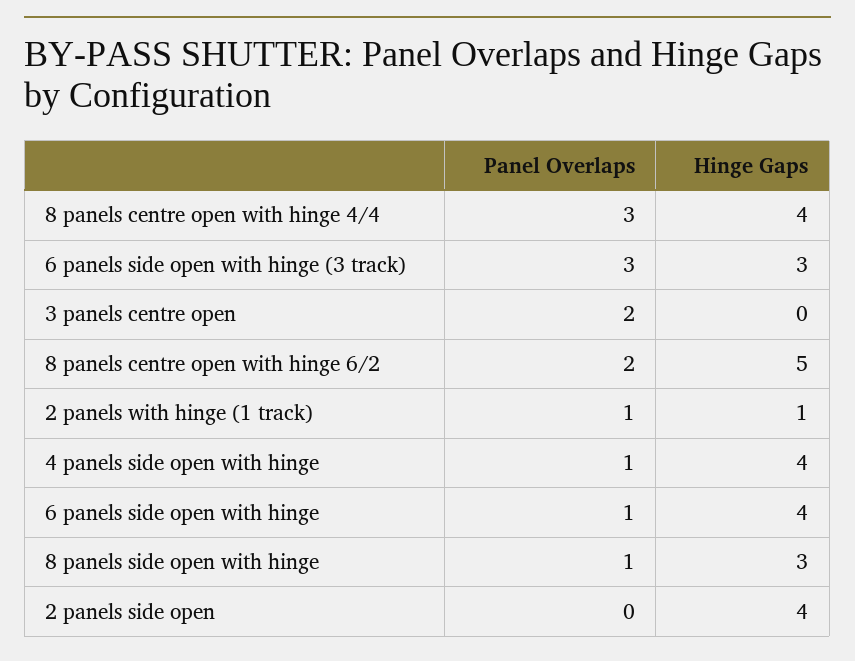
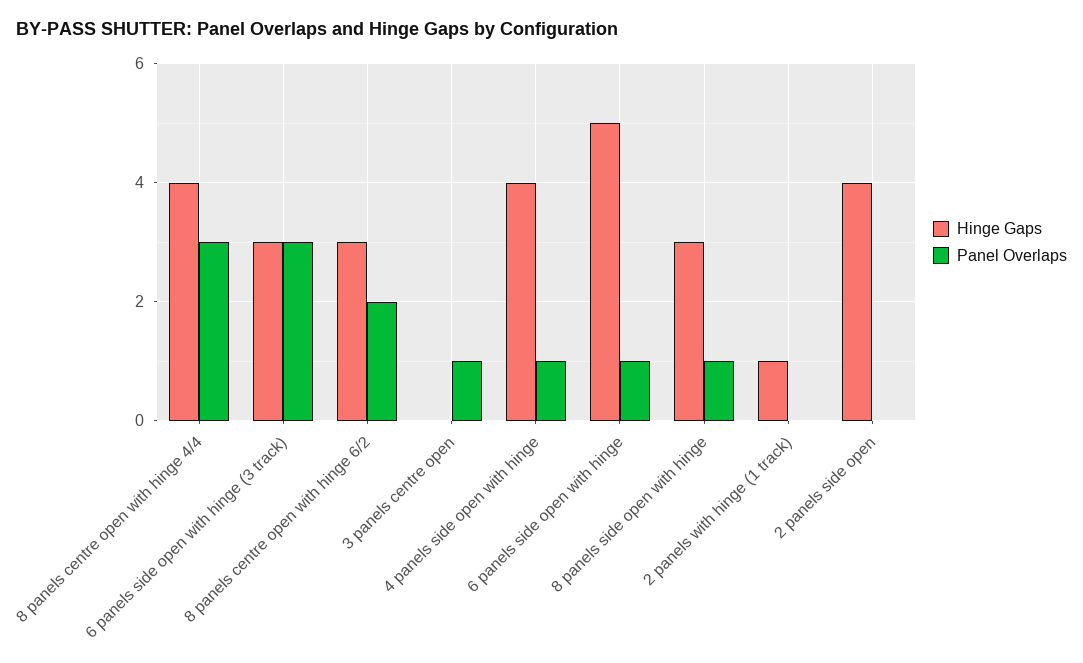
  {
    "Panel Overlaps": {
      "8 panels centre open with hinge 4/4": 3,
      "6 panels side open with hinge (3 track)": 3,
-     "3 panels centre open": 2,
+     "3 panels centre open": 1,
      "8 panels centre open with hinge 6/2": 2,
-     "2 panels with hinge (1 track)": 1,
+     "2 panels with hinge (1 track)": 0,
      "4 panels side open with hinge": 1,
      "6 panels side open with hinge": 1,
      "8 panels side open with hinge": 1,
      "2 panels side open": 0
    },
    "Hinge Gaps": {
      "8 panels centre open with hinge 4/4": 4,
      "6 panels side open with hinge (3 track)": 3,
      "3 panels centre open": 0,
-     "8 panels centre open with hinge 6/2": 5,
+     "8 panels centre open with hinge 6/2": 3,
      "2 panels with hinge (1 track)": 1,
      "4 panels side open with hinge": 4,
-     "6 panels side open with hinge": 4,
+     "6 panels side open with hinge": 5,
      "8 panels side open with hinge": 3,
      "2 panels side open": 4
    }
  }

